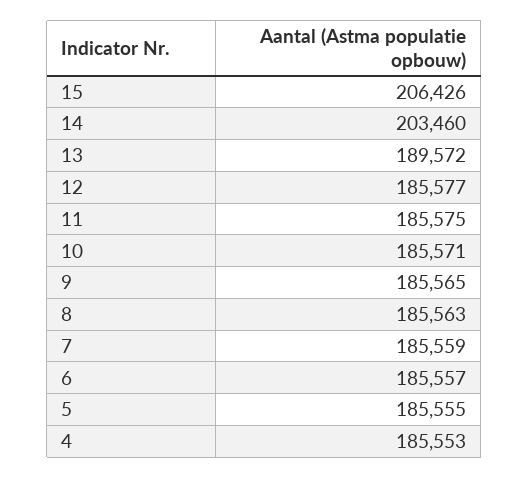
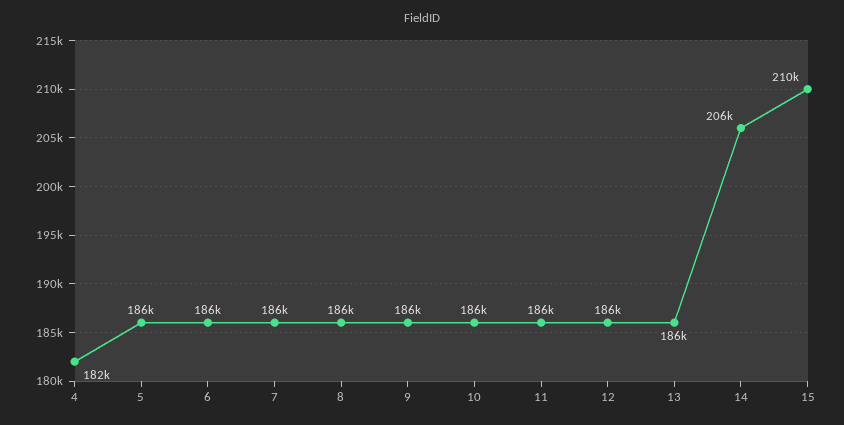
  {
-   "15": 206426,
+   "15": 210000,
-   "14": 203460,
+   "14": 206000,
-   "13": 189572,
+   "13": 186000,
    "12": 185577,
    "11": 185575,
    "10": 185571,
    "9": 185565,
    "8": 185563,
    "7": 185559,
    "6": 185557,
    "5": 185555,
-   "4": 185553
+   "4": 182000
  }

